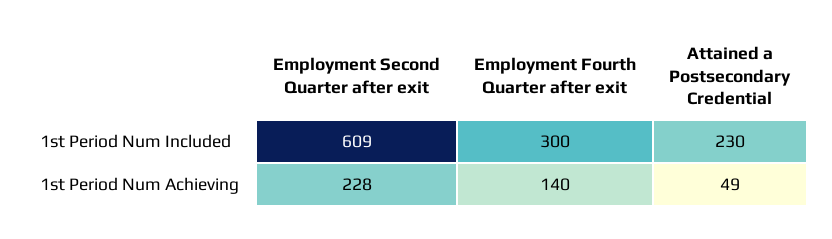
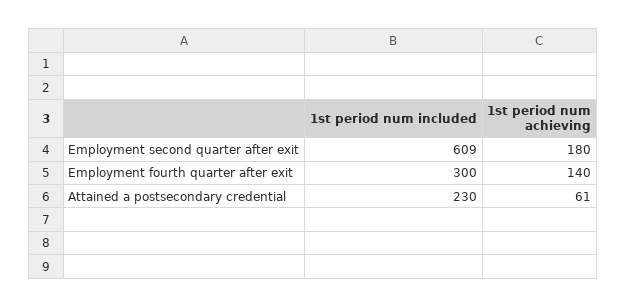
  {
    "Employment Second Quarter after exit": {
      "1st Period Num Included": 609,
-     "1st Period Num Achieving": 228
+     "1st Period Num Achieving": 180
    },
    "Employment Fourth Quarter after exit": {
      "1st Period Num Included": 300,
      "1st Period Num Achieving": 140
    },
    "Attained a Postsecondary Credential": {
      "1st Period Num Included": 230,
-     "1st Period Num Achieving": 49
+     "1st Period Num Achieving": 61
    }
  }

